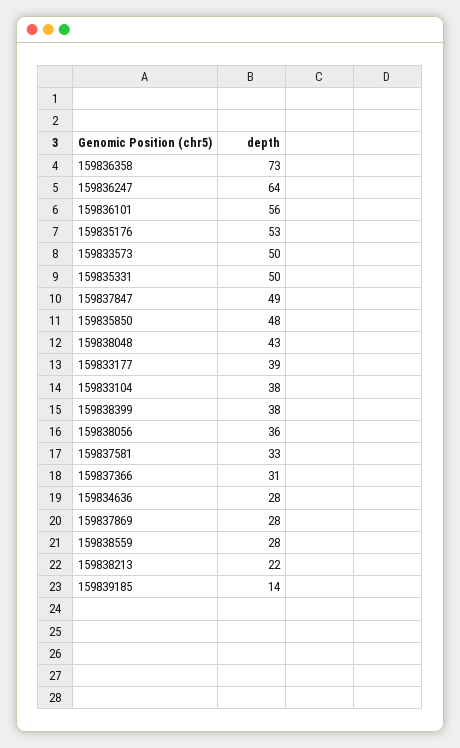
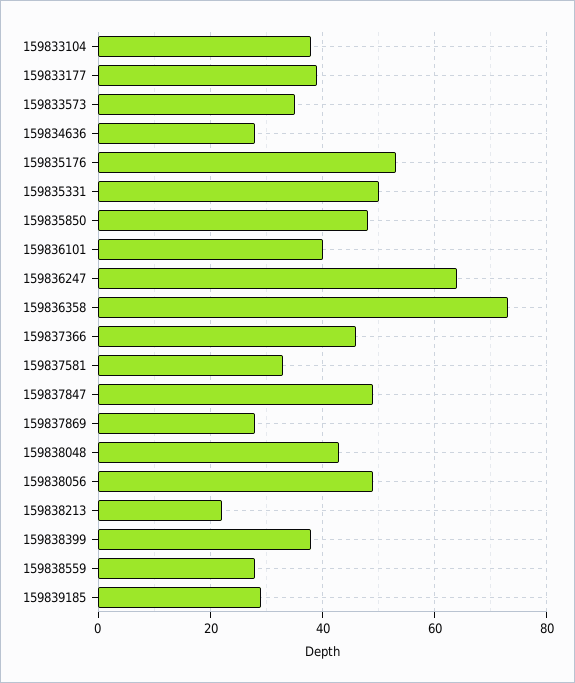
  {
    "159836358": 73,
    "159836247": 64,
-   "159836101": 56,
+   "159836101": 40,
    "159835176": 53,
-   "159833573": 50,
+   "159833573": 35,
    "159835331": 50,
    "159837847": 49,
    "159835850": 48,
    "159838048": 43,
    "159833177": 39,
    "159833104": 38,
    "159838399": 38,
-   "159838056": 36,
+   "159838056": 50,
    "159837581": 33,
-   "159837366": 31,
+   "159837366": 45,
    "159834636": 28,
    "159837869": 28,
    "159838559": 28,
    "159838213": 22,
-   "159839185": 14
+   "159839185": 30
  }

